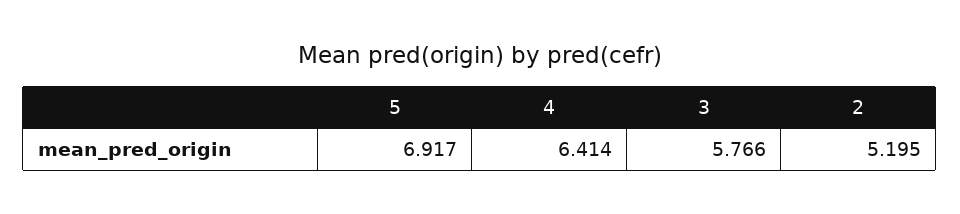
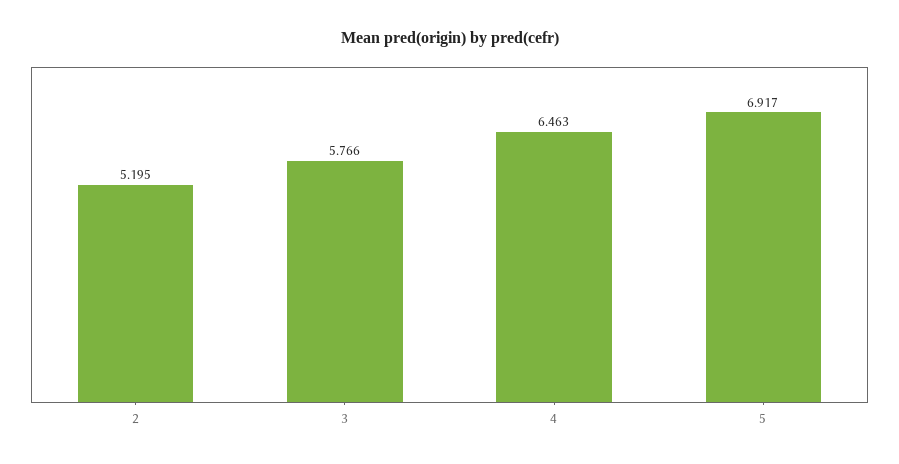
  {
    "5": 6.917,
-   "4": 6.414,
+   "4": 6.463,
    "3": 5.766,
    "2": 5.195
  }

